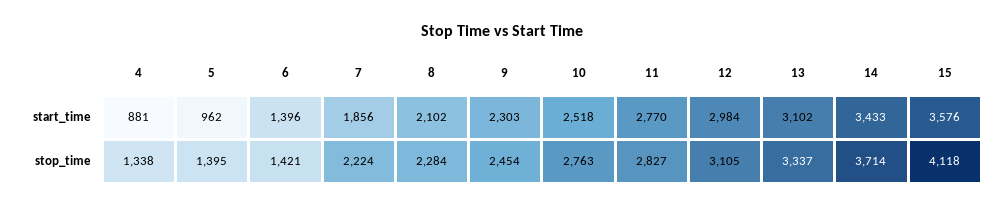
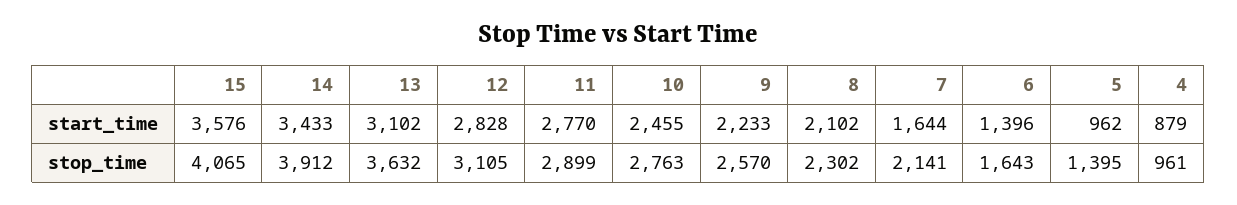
  {
    "4": {
-     "start_time": 881,
+     "start_time": 879,
-     "stop_time": 1338
+     "stop_time": 961
    },
    "5": {
      "start_time": 962,
      "stop_time": 1395
    },
    "6": {
      "start_time": 1396,
-     "stop_time": 1421
+     "stop_time": 1643
    },
    "7": {
-     "start_time": 1856,
+     "start_time": 1644,
-     "stop_time": 2224
+     "stop_time": 2141
    },
    "8": {
      "start_time": 2102,
-     "stop_time": 2284
+     "stop_time": 2302
    },
    "9": {
-     "start_time": 2303,
+     "start_time": 2233,
-     "stop_time": 2454
+     "stop_time": 2570
    },
    "10": {
-     "start_time": 2518,
+     "start_time": 2455,
      "stop_time": 2763
    },
    "11": {
      "start_time": 2770,
-     "stop_time": 2827
+     "stop_time": 2899
    },
    "12": {
-     "start_time": 2984,
+     "start_time": 2828,
      "stop_time": 3105
    },
    "13": {
      "start_time": 3102,
-     "stop_time": 3337
+     "stop_time": 3632
    },
    "14": {
      "start_time": 3433,
-     "stop_time": 3714
+     "stop_time": 3912
    },
    "15": {
      "start_time": 3576,
-     "stop_time": 4118
+     "stop_time": 4065
    }
  }

